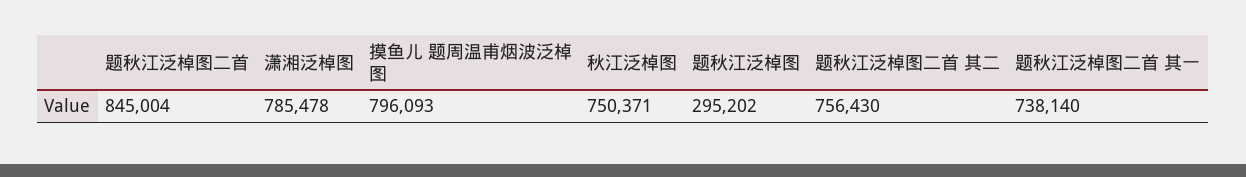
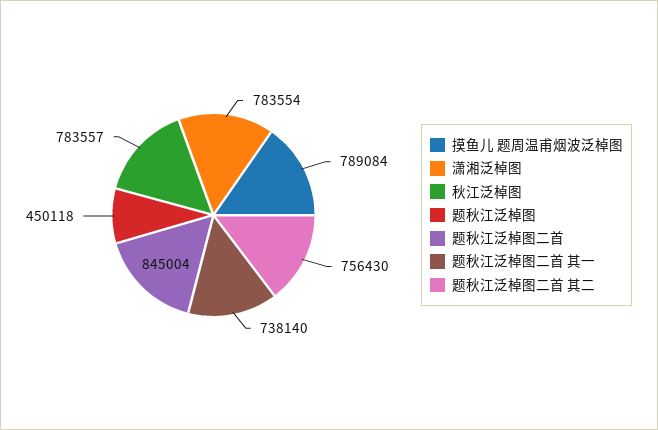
  {
    "题秋江泛棹图二首": 845004,
-   "潇湘泛棹图": 785478,
+   "潇湘泛棹图": 783554,
-   "摸鱼儿 题周温甫烟波泛棹图": 796093,
+   "摸鱼儿 题周温甫烟波泛棹图": 789084,
-   "秋江泛棹图": 750371,
+   "秋江泛棹图": 783557,
-   "题秋江泛棹图": 295202,
+   "题秋江泛棹图": 450118,
    "题秋江泛棹图二首 其二": 756430,
    "题秋江泛棹图二首 其一": 738140
  }

